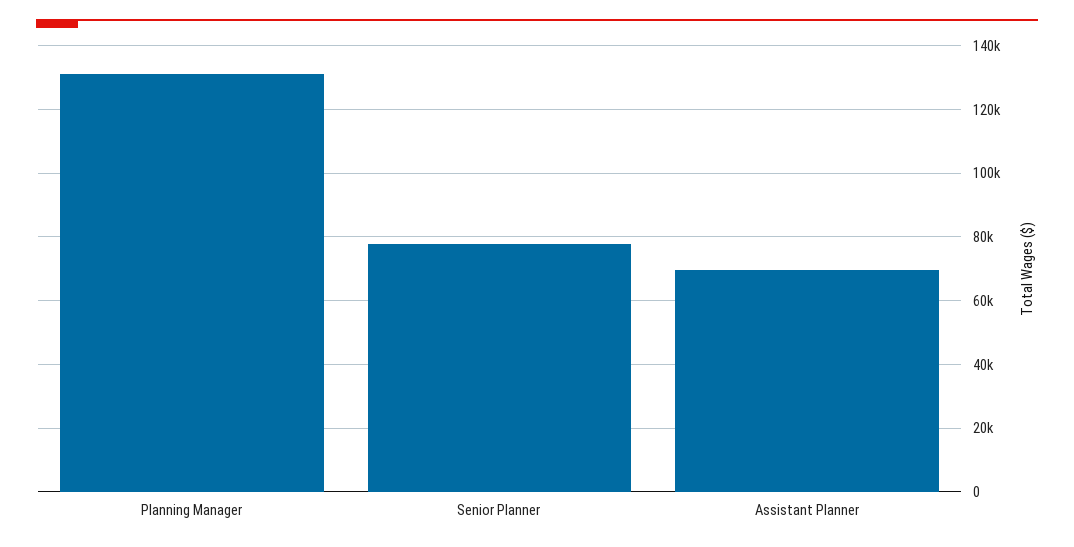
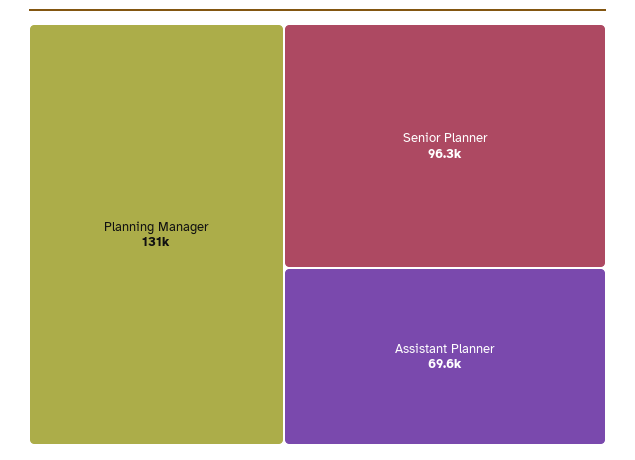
  {
    "Planning Manager": 131000,
-   "Senior Planner": 78000,
+   "Senior Planner": 96300,
    "Assistant Planner": 69600
  }

